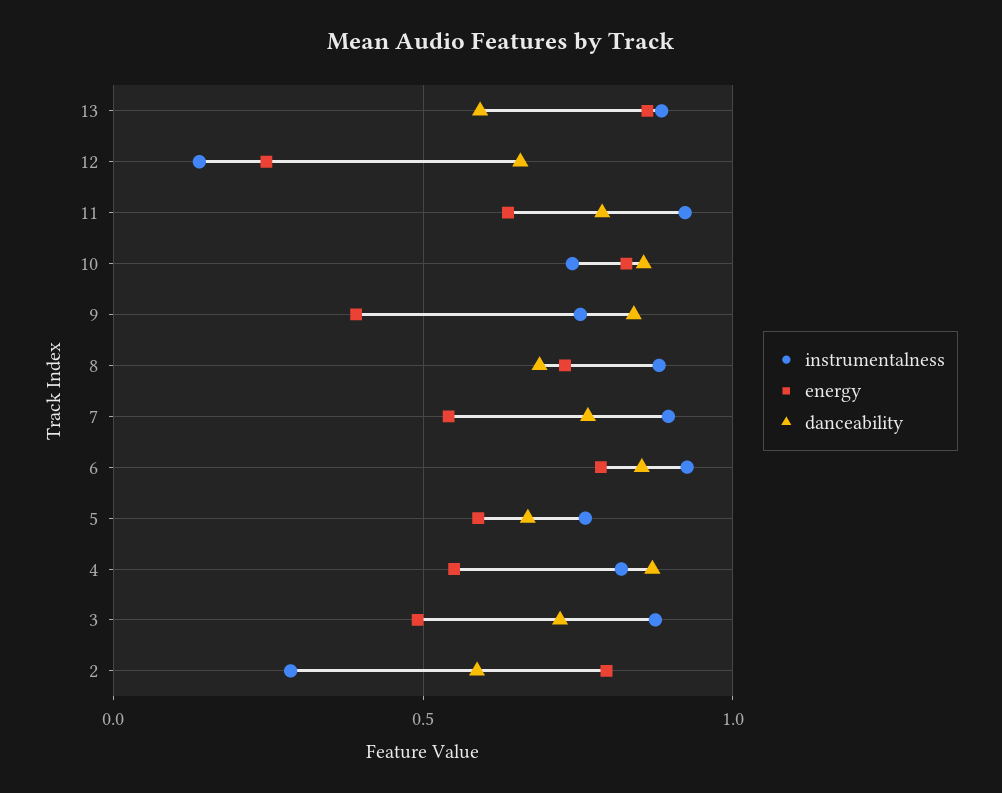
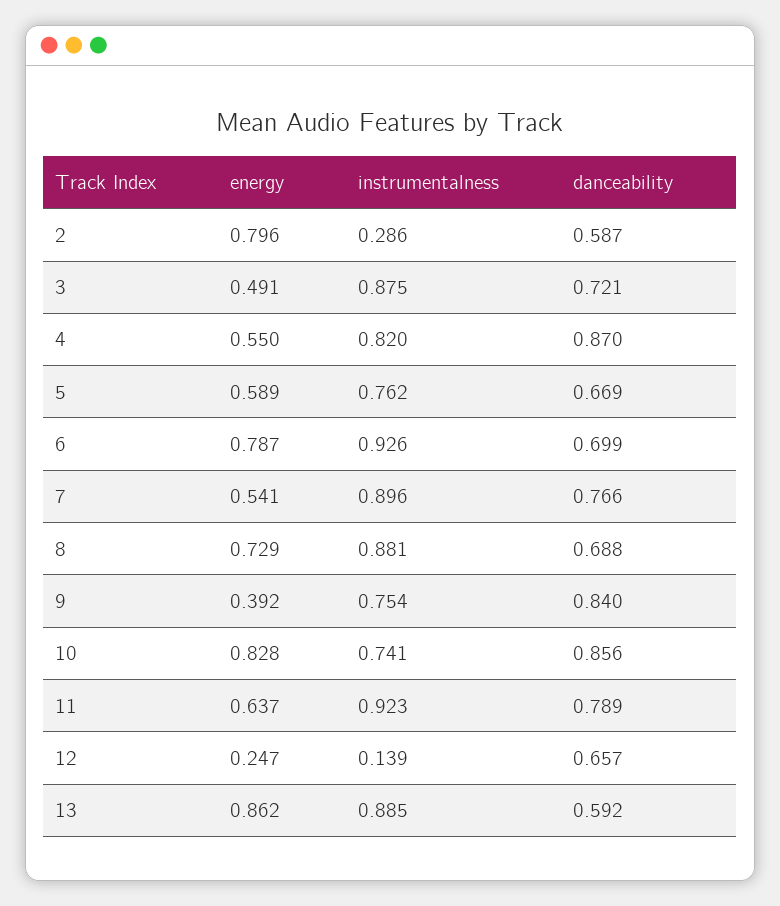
  {
    "instrumentalness": {
      "13": 0.885,
      "12": 0.139,
      "11": 0.923,
      "10": 0.741,
      "9": 0.754,
      "8": 0.881,
      "7": 0.896,
      "6": 0.926,
      "5": 0.762,
      "4": 0.82,
      "3": 0.875,
      "2": 0.286
    },
    "energy": {
      "13": 0.862,
      "12": 0.247,
      "11": 0.637,
      "10": 0.828,
      "9": 0.392,
      "8": 0.729,
      "7": 0.541,
      "6": 0.787,
      "5": 0.589,
      "4": 0.55,
      "3": 0.491,
      "2": 0.796
    },
    "danceability": {
      "13": 0.592,
      "12": 0.657,
      "11": 0.789,
      "10": 0.856,
      "9": 0.84,
      "8": 0.688,
      "7": 0.766,
-     "6": 0.85,
+     "6": 0.699,
      "5": 0.669,
      "4": 0.87,
      "3": 0.721,
      "2": 0.587
    }
  }

